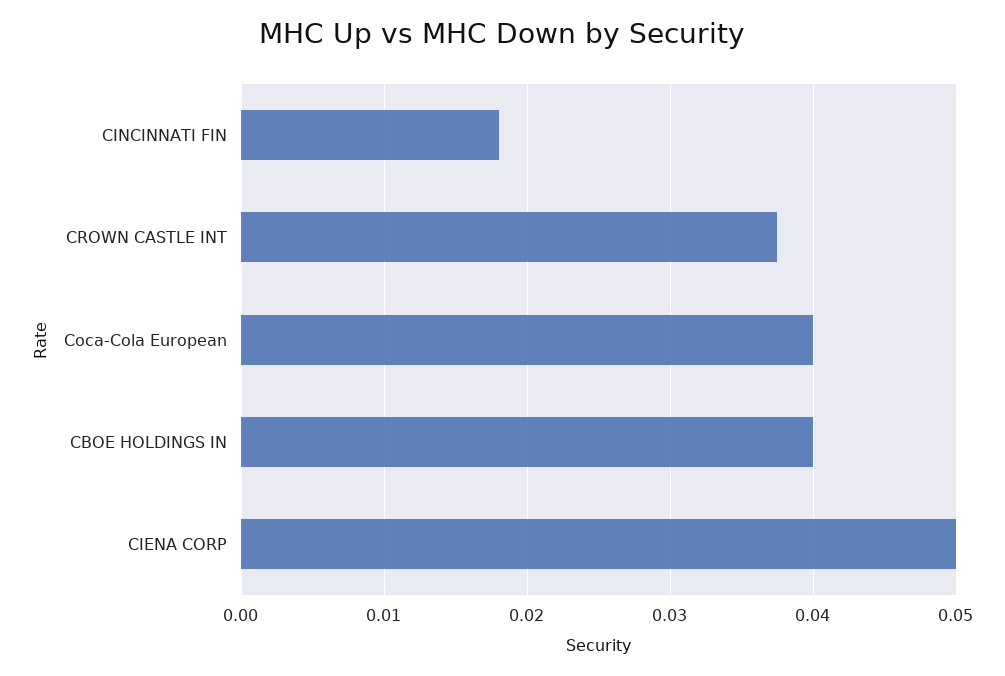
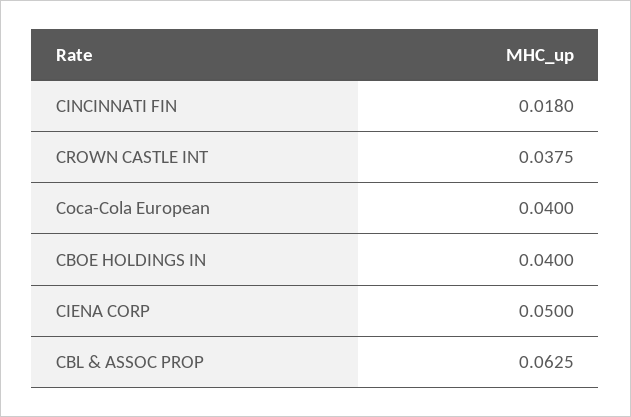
  {
    "CINCINNATI FIN": 0.018,
    "CROWN CASTLE INT": 0.0375,
    "Coca-Cola European": 0.04,
    "CBOE HOLDINGS IN": 0.04,
-   "CIENA CORP": 0.05
+   "CIENA CORP": 0.05,
+   "CBL & ASSOC PROP": 0.0625
  }

